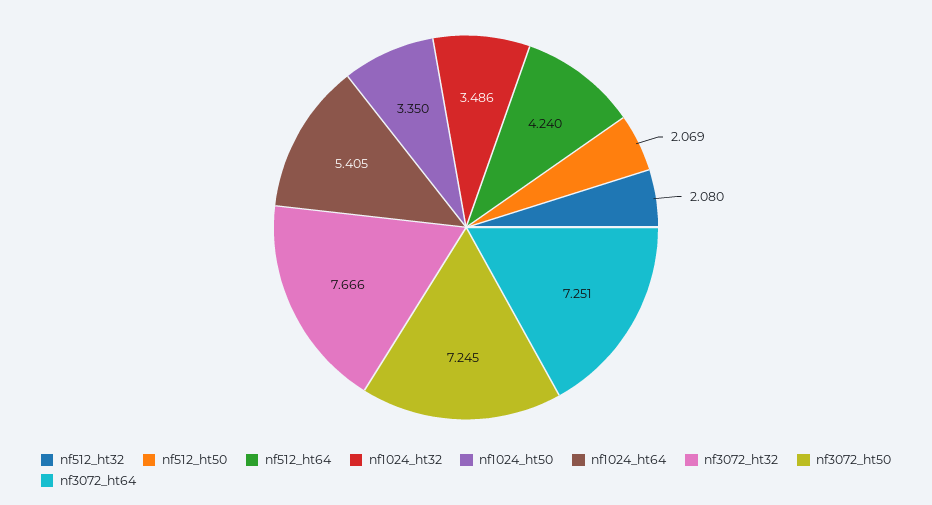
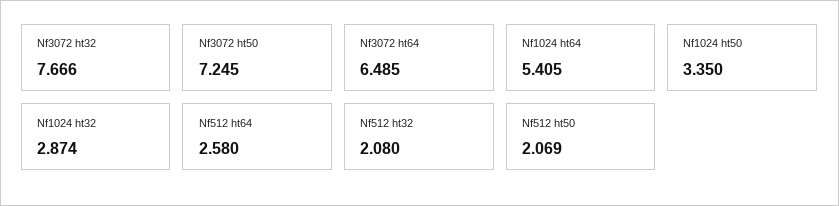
  {
    "nf512_ht32": 2.08,
    "nf512_ht50": 2.069,
-   "nf512_ht64": 4.24,
+   "nf512_ht64": 2.58,
-   "nf1024_ht32": 3.486,
+   "nf1024_ht32": 2.874,
    "nf1024_ht50": 3.35,
    "nf1024_ht64": 5.405,
    "nf3072_ht32": 7.666,
    "nf3072_ht50": 7.245,
-   "nf3072_ht64": 7.251
+   "nf3072_ht64": 6.485
  }

